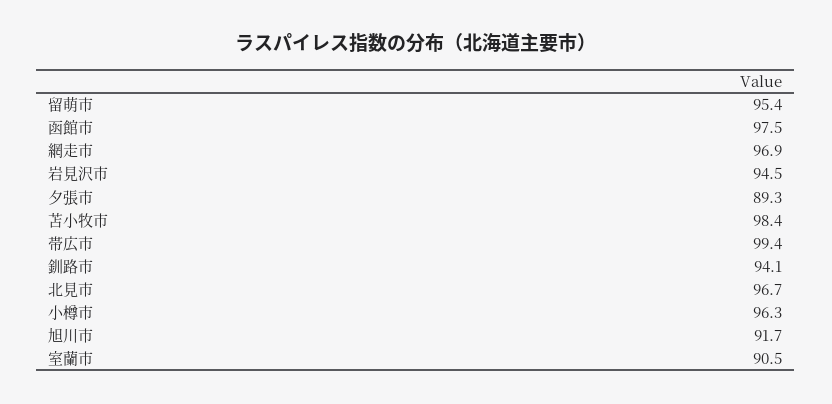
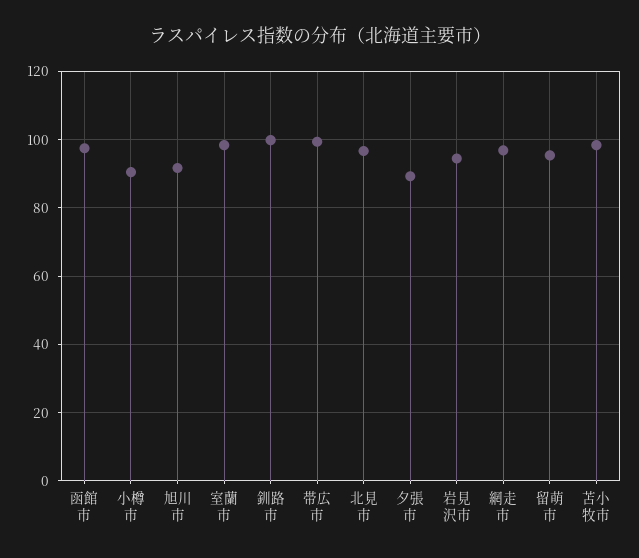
  {
    "留萌市": 95.4,
    "函館市": 97.5,
    "網走市": 96.9,
    "岩見沢市": 94.5,
    "夕張市": 89.3,
    "苫小牧市": 98.4,
    "帯広市": 99.4,
-   "釧路市": 94.1,
+   "釧路市": 100,
    "北見市": 96.7,
-   "小樽市": 96.3,
+   "小樽市": 90,
    "旭川市": 91.7,
-   "室蘭市": 90.5
+   "室蘭市": 98
  }

